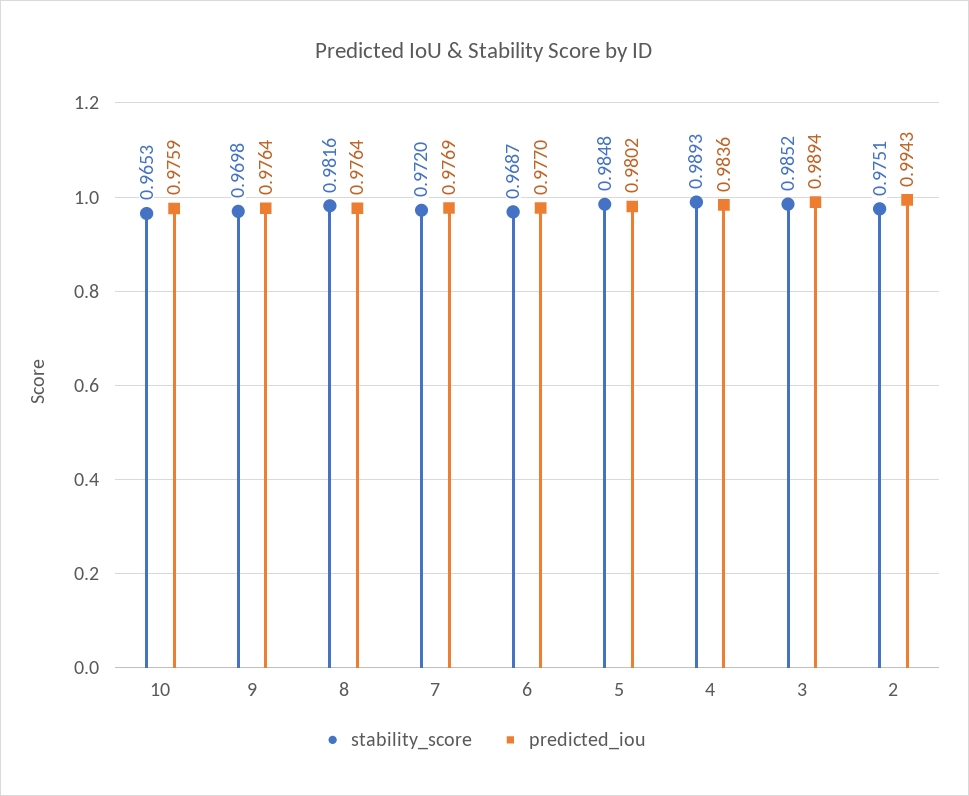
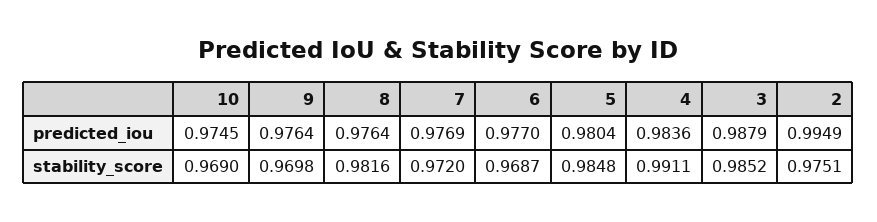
  {
    "stability_score": {
-     "10": 0.9653,
+     "10": 0.969,
      "9": 0.9698,
      "8": 0.9816,
      "7": 0.972,
      "6": 0.9687,
      "5": 0.9848,
-     "4": 0.9893,
+     "4": 0.9911,
      "3": 0.9852,
      "2": 0.9751
    },
    "predicted_iou": {
-     "10": 0.9759,
+     "10": 0.9745,
      "9": 0.9764,
      "8": 0.9764,
      "7": 0.9769,
      "6": 0.977,
-     "5": 0.9802,
+     "5": 0.9804,
      "4": 0.9836,
-     "3": 0.9894,
+     "3": 0.9879,
-     "2": 0.9943
+     "2": 0.9949
    }
  }

